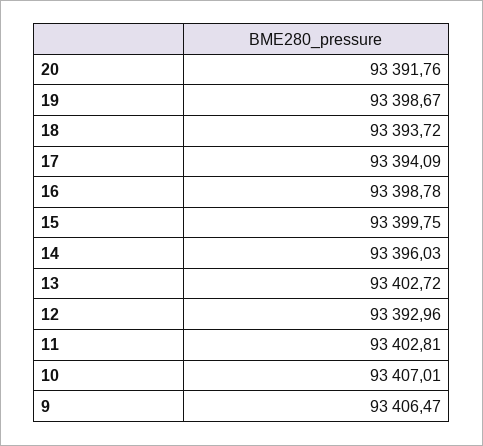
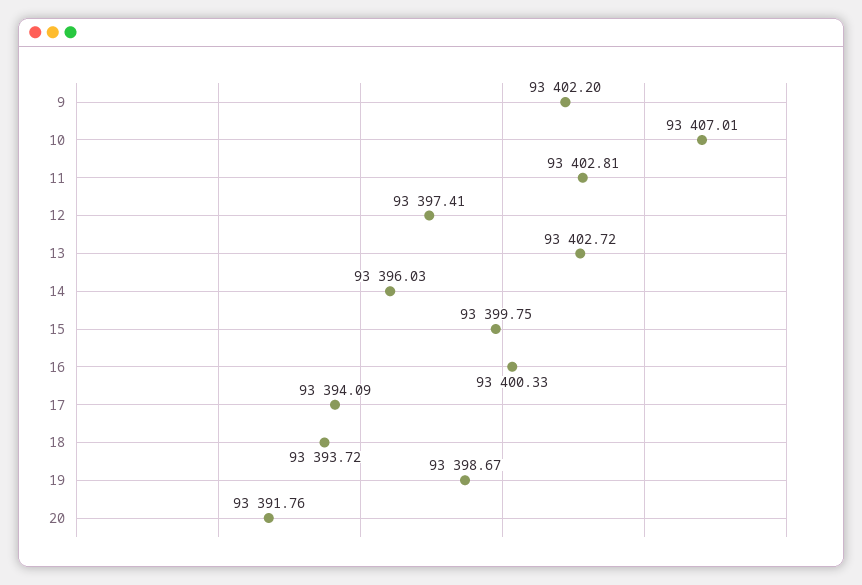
  {
    "20": 93391.76,
    "19": 93398.67,
    "18": 93393.72,
    "17": 93394.09,
-   "16": 93398.78,
+   "16": 93400.33,
    "15": 93399.75,
    "14": 93396.03,
    "13": 93402.72,
-   "12": 93392.96,
+   "12": 93397.41,
    "11": 93402.81,
    "10": 93407.01,
-   "9": 93406.47
+   "9": 93402.2
  }

